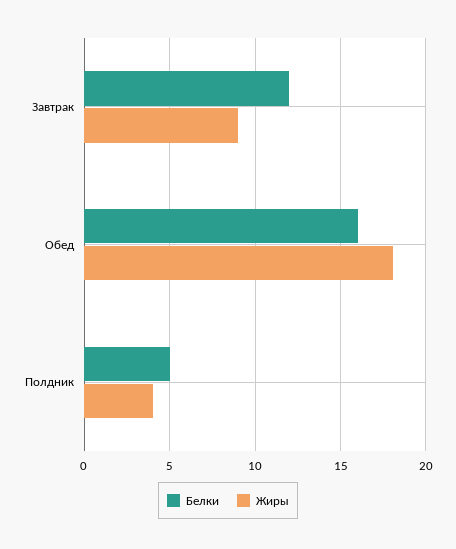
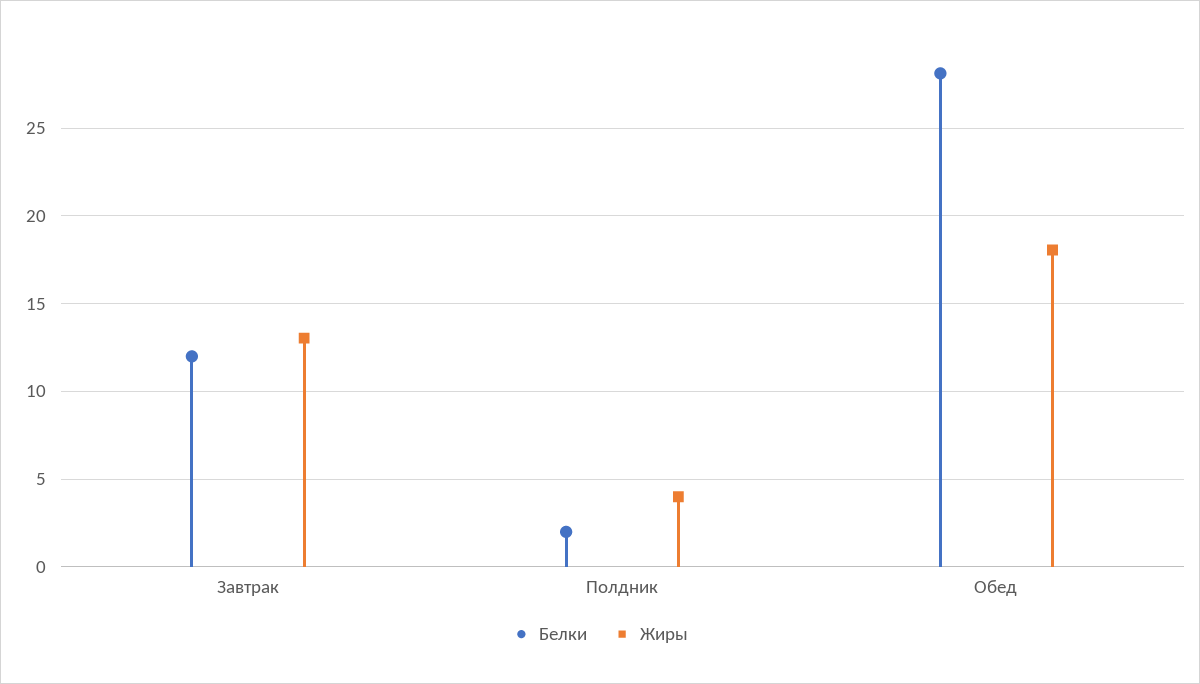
  {
    "Белки": {
      "Завтрак": 12,
-     "Обед": 16,
+     "Обед": 28,
-     "Полдник": 5
+     "Полдник": 2
    },
    "Жиры": {
-     "Завтрак": 9,
+     "Завтрак": 13,
      "Обед": 18,
      "Полдник": 4
    }
  }

